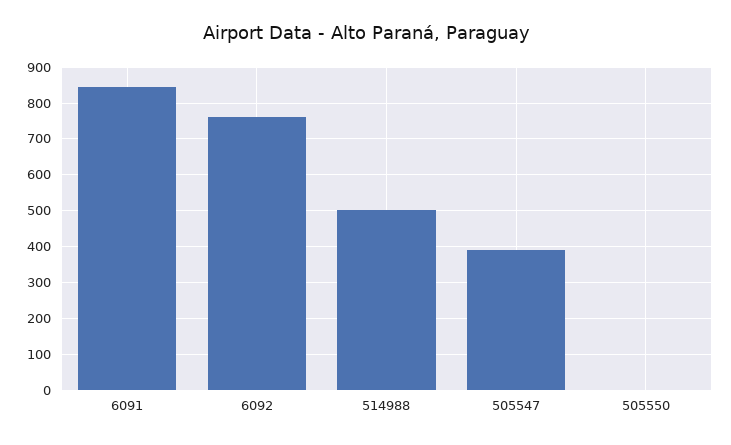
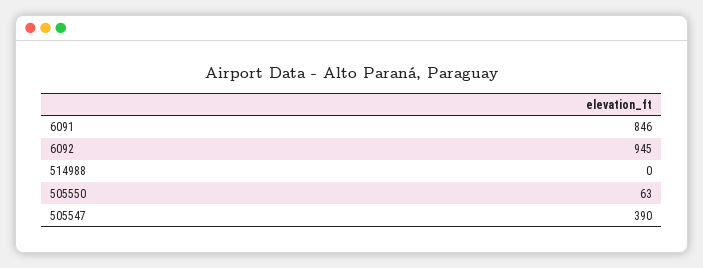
  {
    "6091": 846,
-   "6092": 760,
+   "6092": 945,
-   "514988": 500,
+   "514988": 0,
    "505547": 390,
-   "505550": 0
+   "505550": 63
  }

